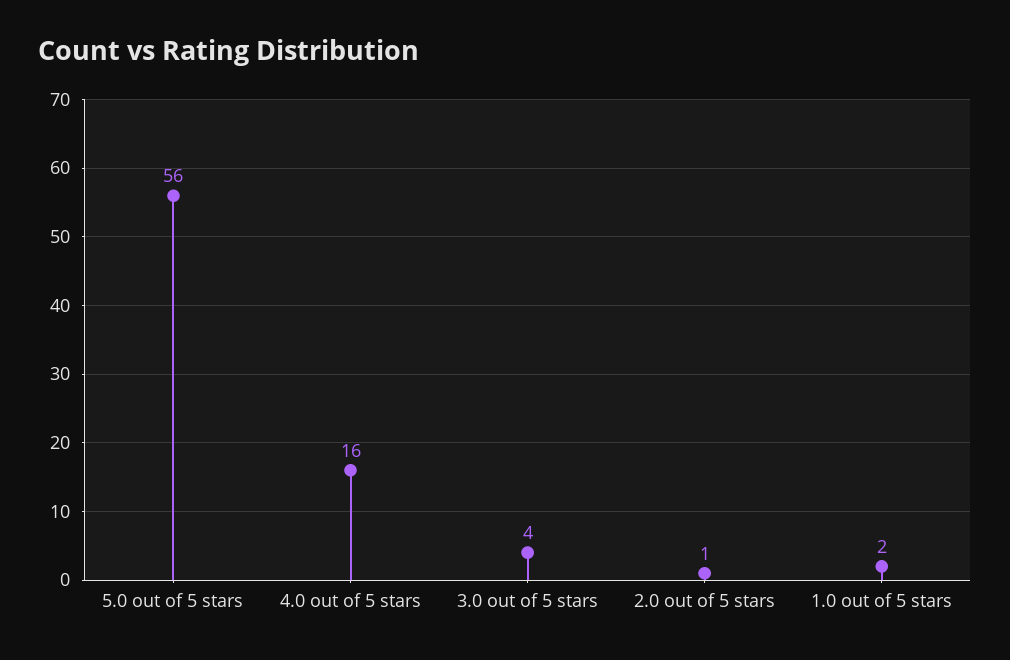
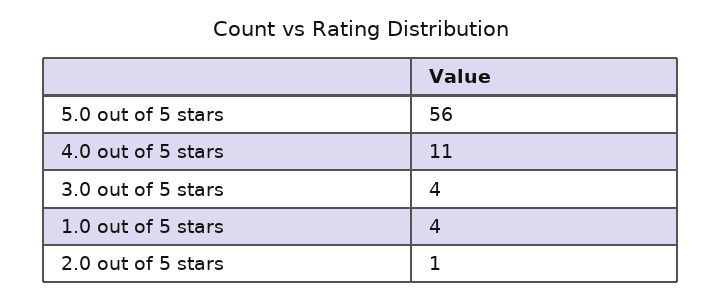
  {
    "5.0 out of 5 stars": 56,
-   "4.0 out of 5 stars": 16,
+   "4.0 out of 5 stars": 11,
    "3.0 out of 5 stars": 4,
    "2.0 out of 5 stars": 1,
-   "1.0 out of 5 stars": 2
+   "1.0 out of 5 stars": 4
  }

